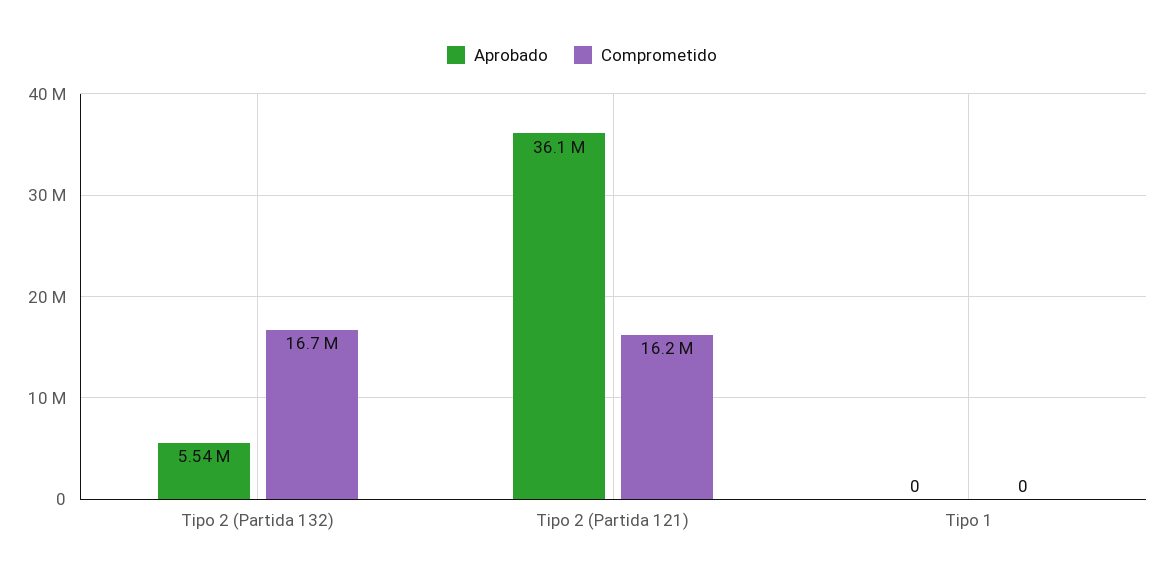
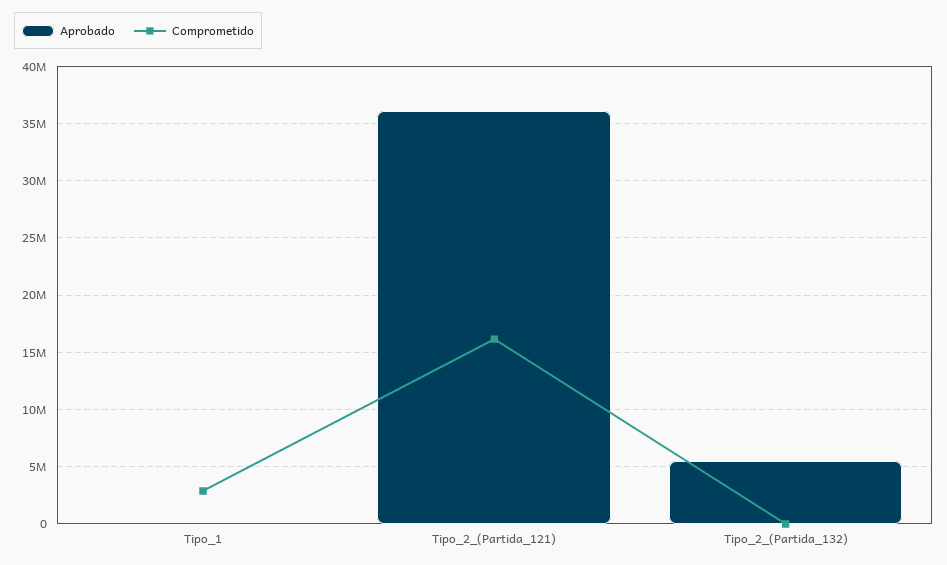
  {
    "Aprobado": {
      "Tipo 2 (Partida 132)": 5540000,
      "Tipo 2 (Partida 121)": 36100000,
      "Tipo 1": 0
    },
    "Comprometido": {
-     "Tipo 2 (Partida 132)": 16700000,
+     "Tipo 2 (Partida 132)": 0,
      "Tipo 2 (Partida 121)": 16200000,
-     "Tipo 1": 0
+     "Tipo 1": 3000000
    }
  }

